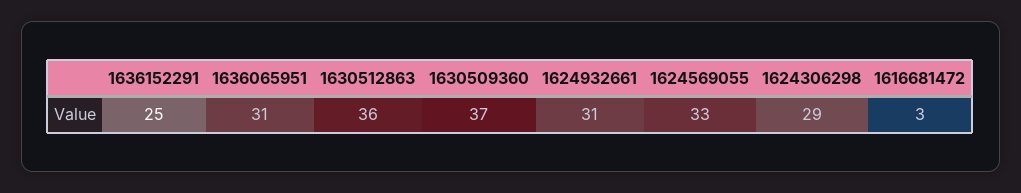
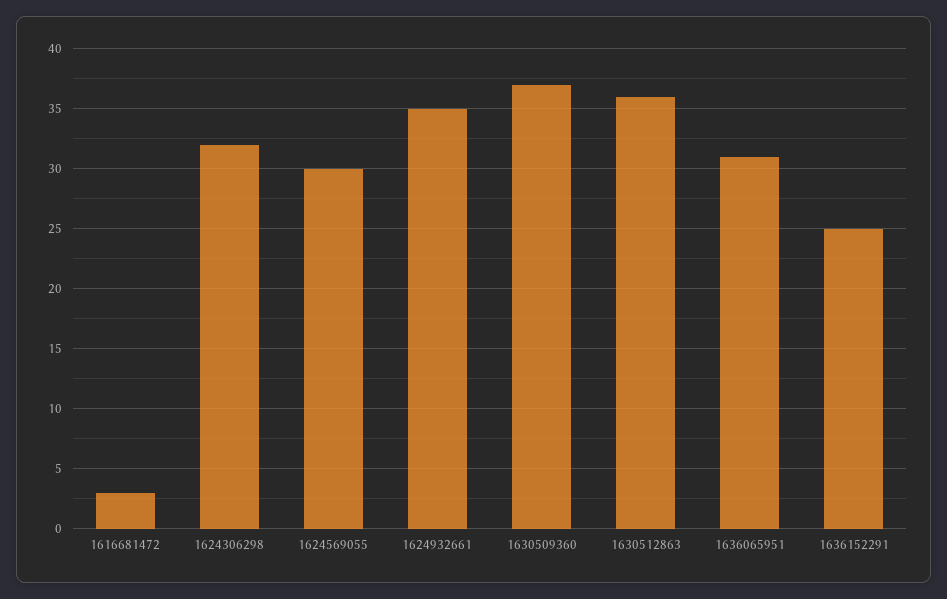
  {
    "1636152291": 25,
    "1636065951": 31,
    "1630512863": 36,
    "1630509360": 37,
-   "1624932661": 31,
+   "1624932661": 35,
-   "1624569055": 33,
+   "1624569055": 30,
-   "1624306298": 29,
+   "1624306298": 32,
    "1616681472": 3
  }

